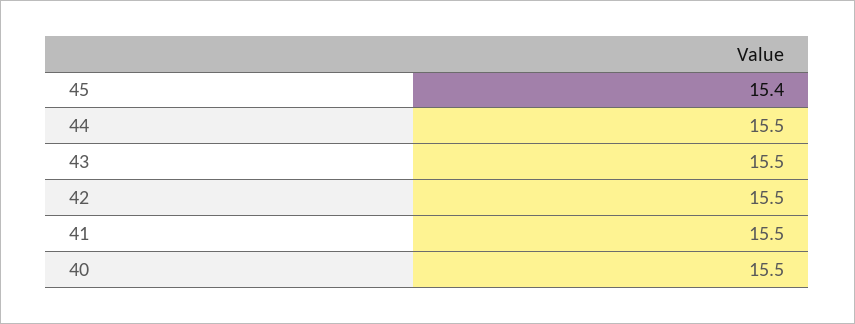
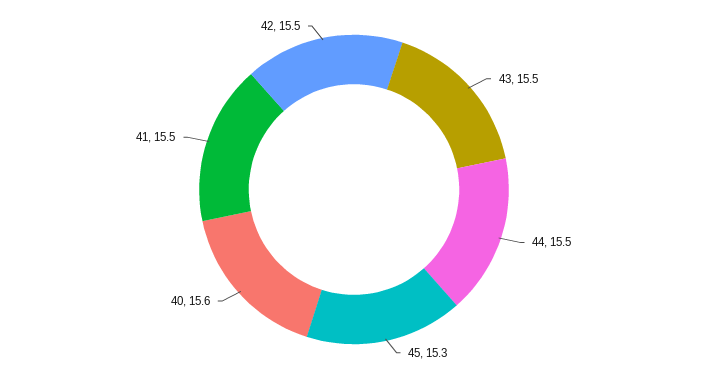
  {
-   "45": 15.4,
+   "45": 15.3,
    "44": 15.5,
    "43": 15.5,
    "42": 15.5,
    "41": 15.5,
-   "40": 15.5
+   "40": 15.6
  }

